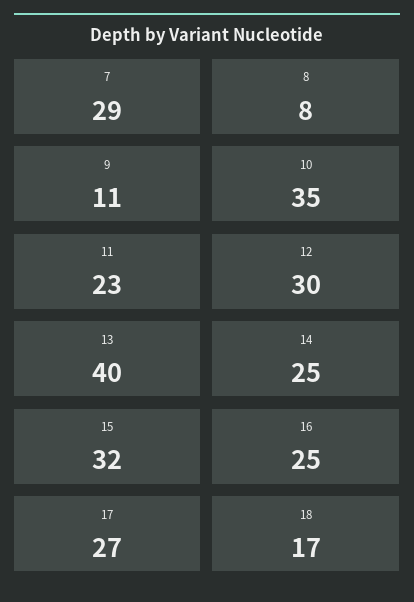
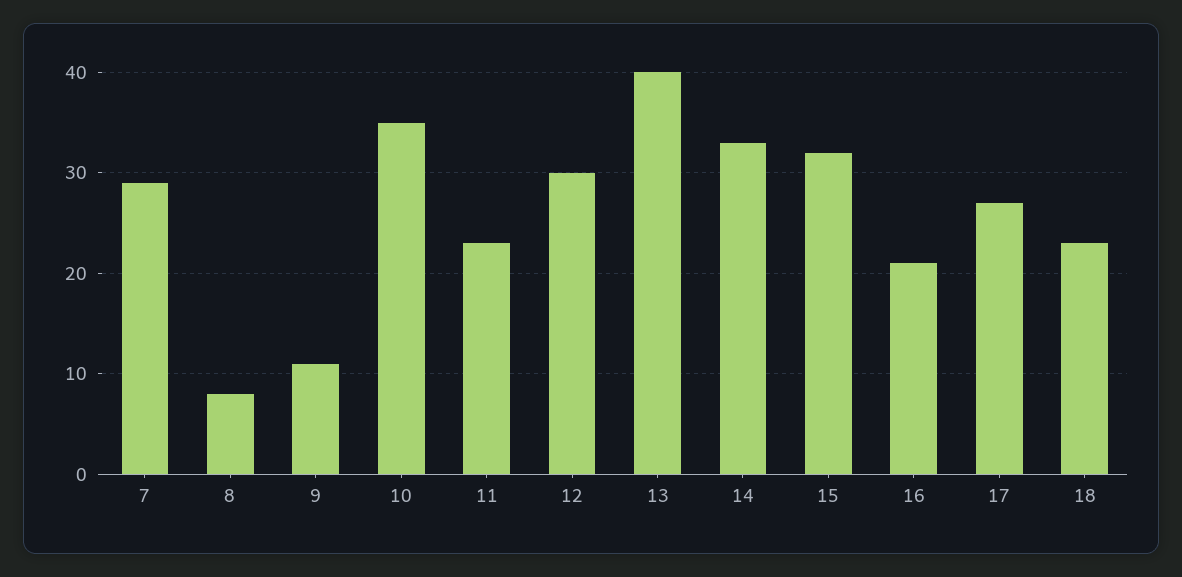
  {
    "7": 29,
    "8": 8,
    "9": 11,
    "10": 35,
    "11": 23,
    "12": 30,
    "13": 40,
-   "14": 25,
+   "14": 33,
    "15": 32,
-   "16": 25,
+   "16": 21,
    "17": 27,
-   "18": 17
+   "18": 23
  }

